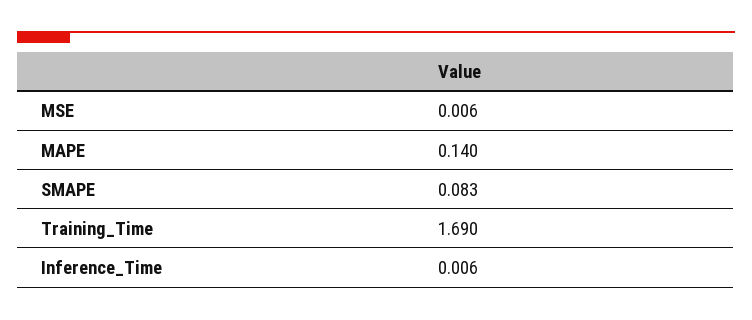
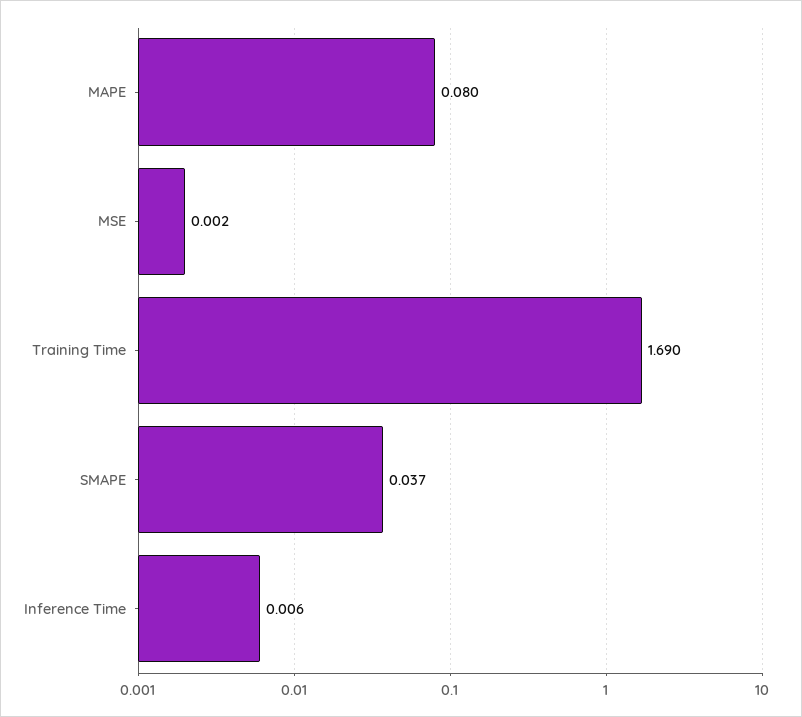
  {
-   "MSE": 0.006,
+   "MSE": 0.002,
-   "MAPE": 0.14,
+   "MAPE": 0.08,
-   "SMAPE": 0.083,
+   "SMAPE": 0.037,
    "Training_Time": 1.69,
    "Inference_Time": 0.006
  }

